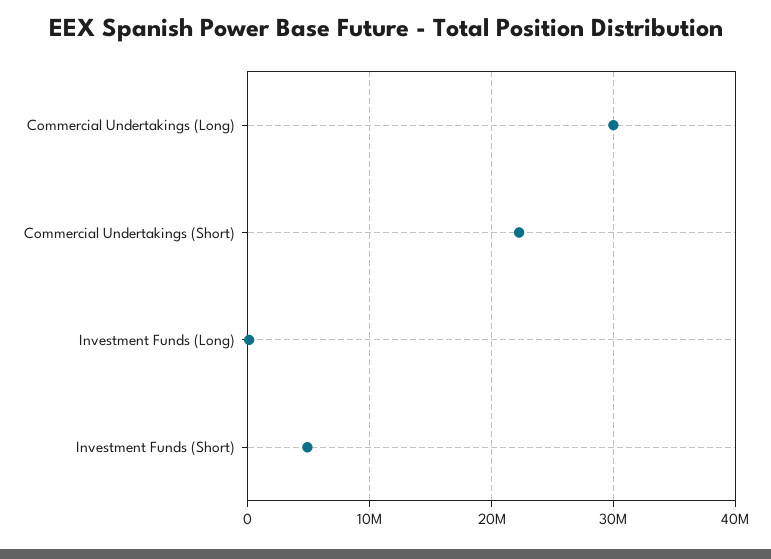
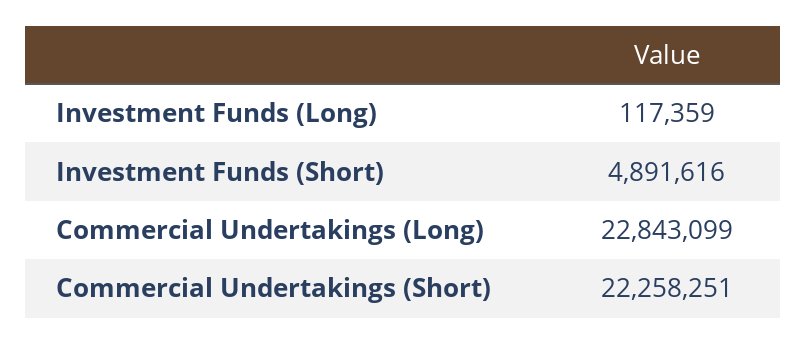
  {
-   "Commercial Undertakings (Long)": 30000000,
+   "Commercial Undertakings (Long)": 22843099,
    "Commercial Undertakings (Short)": 22258251,
    "Investment Funds (Long)": 117359,
    "Investment Funds (Short)": 4891616
  }

